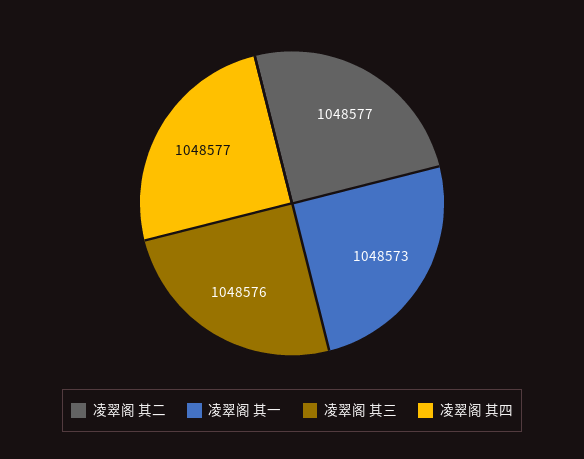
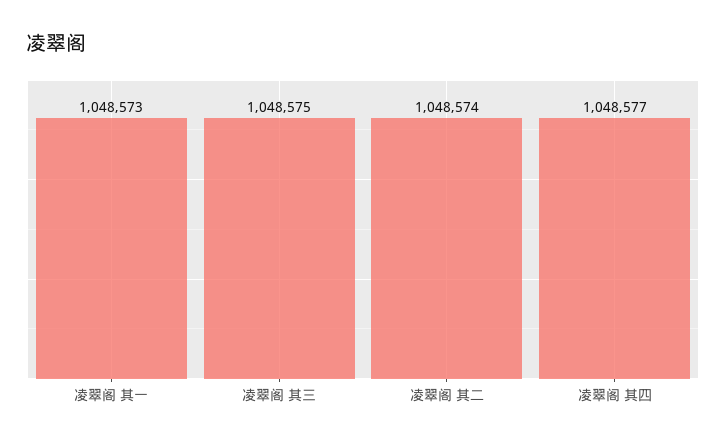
  {
-   "凌翠阁 其二": 1048577,
+   "凌翠阁 其二": 1048574,
    "凌翠阁 其一": 1048573,
-   "凌翠阁 其三": 1048576,
+   "凌翠阁 其三": 1048575,
    "凌翠阁 其四": 1048577
  }

